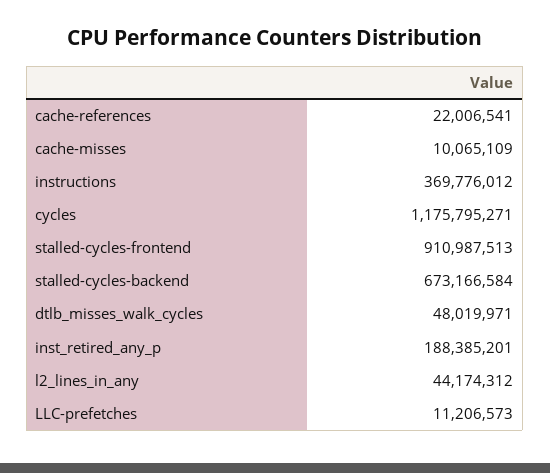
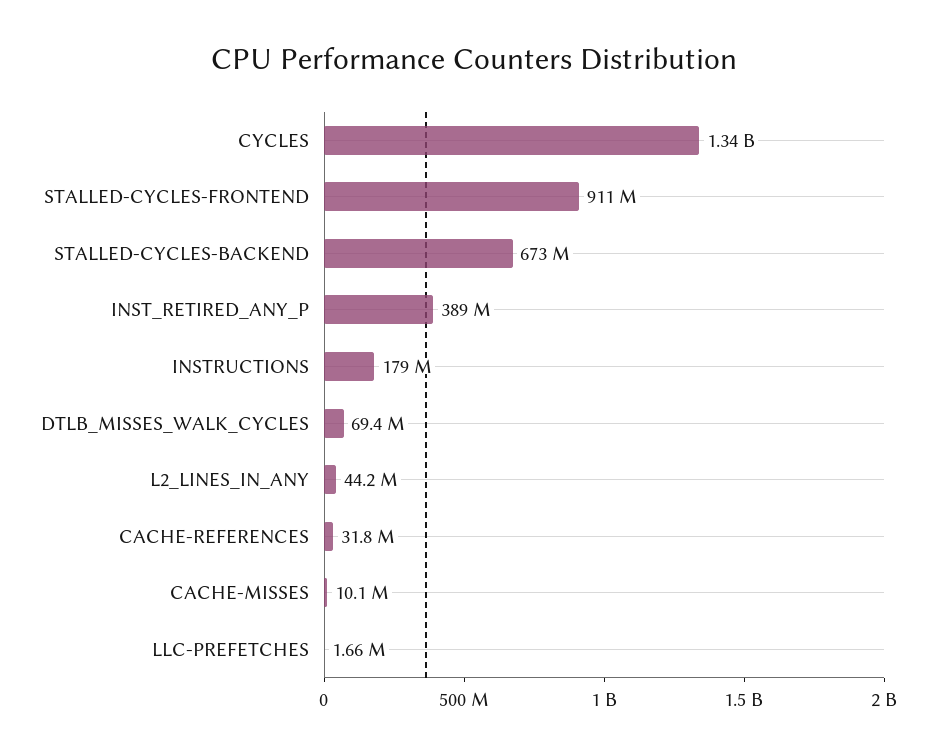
  {
-   "cache-references": 22006541,
+   "cache-references": 31800000,
    "cache-misses": 10065109,
-   "instructions": 369776012,
+   "instructions": 179000000,
-   "cycles": 1175795271,
+   "cycles": 1340000000,
    "stalled-cycles-frontend": 910987513,
    "stalled-cycles-backend": 673166584,
-   "dtlb_misses_walk_cycles": 48019971,
+   "dtlb_misses_walk_cycles": 69400000,
-   "inst_retired_any_p": 188385201,
+   "inst_retired_any_p": 389000000,
    "l2_lines_in_any": 44174312,
-   "LLC-prefetches": 11206573
+   "LLC-prefetches": 1660000
  }

